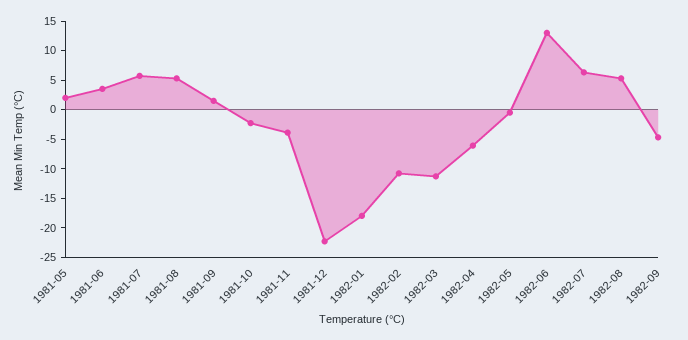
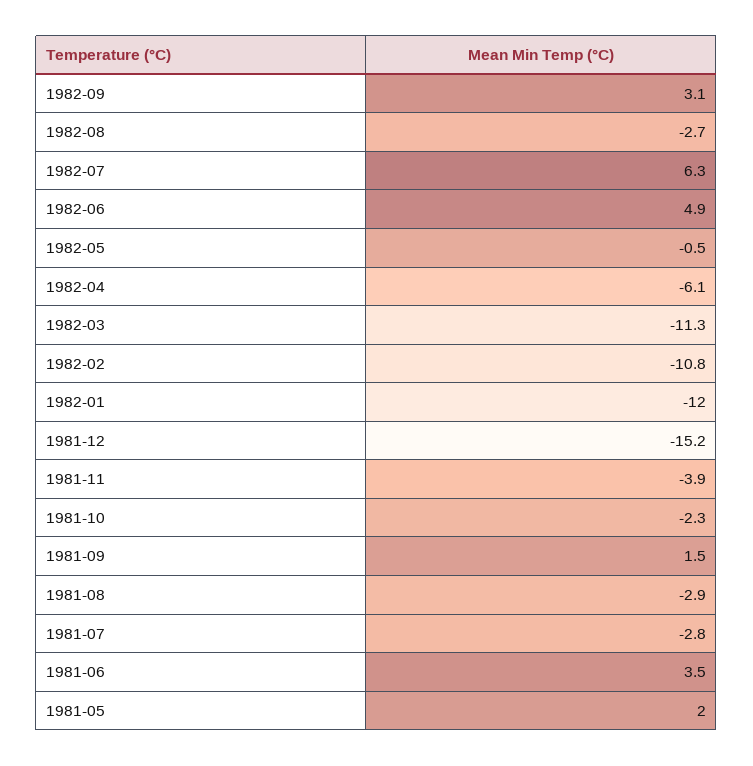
  {
    "1981-05": 2,
    "1981-06": 3.5,
-   "1981-07": 5,
+   "1981-07": -2.8,
-   "1981-08": 5,
+   "1981-08": -2.9,
    "1981-09": 1.5,
    "1981-10": -2.3,
    "1981-11": -3.9,
-   "1981-12": -22.5,
+   "1981-12": -15.2,
-   "1982-01": -17.5,
+   "1982-01": -12,
    "1982-02": -10.8,
    "1982-03": -11.3,
    "1982-04": -6.1,
    "1982-05": -0.5,
-   "1982-06": 12.5,
+   "1982-06": 4.9,
    "1982-07": 6.3,
-   "1982-08": 5,
+   "1982-08": -2.7,
-   "1982-09": -5
+   "1982-09": 3.1
  }

